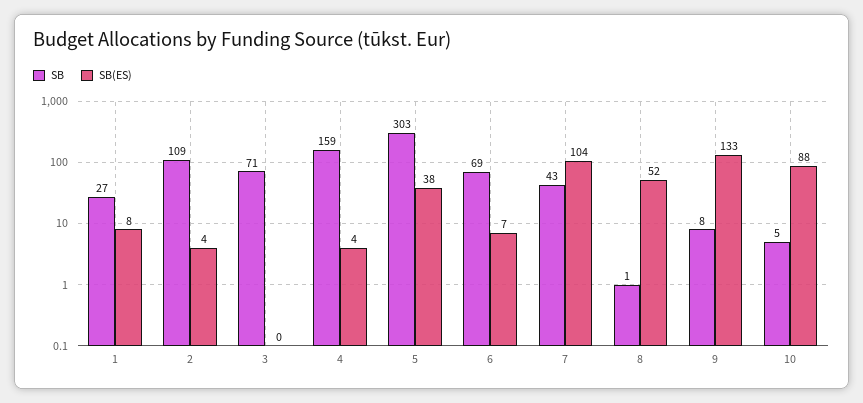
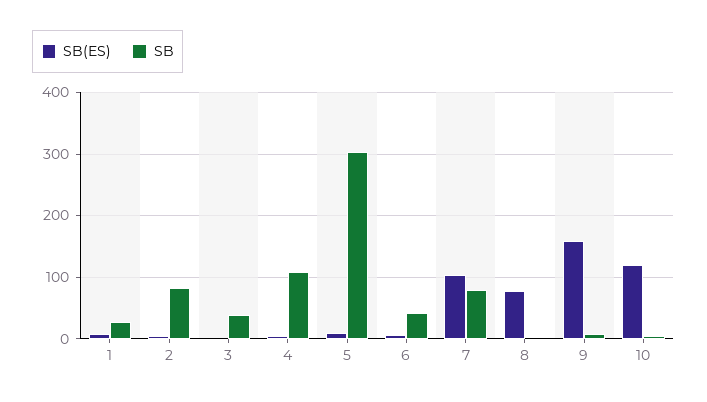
  {
    "SB": {
      "1": 27,
-     "2": 109,
+     "2": 80,
-     "3": 71,
+     "3": 40,
-     "4": 159,
+     "4": 110,
      "5": 303,
-     "6": 69,
+     "6": 40,
-     "7": 43,
+     "7": 80,
      "8": 1,
      "9": 8,
      "10": 5
    },
    "SB(ES)": {
      "1": 8,
      "2": 4,
      "3": 0,
      "4": 4,
-     "5": 38,
+     "5": 10,
      "6": 7,
      "7": 104,
-     "8": 52,
+     "8": 80,
-     "9": 133,
+     "9": 160,
-     "10": 88
+     "10": 120
    }
  }

